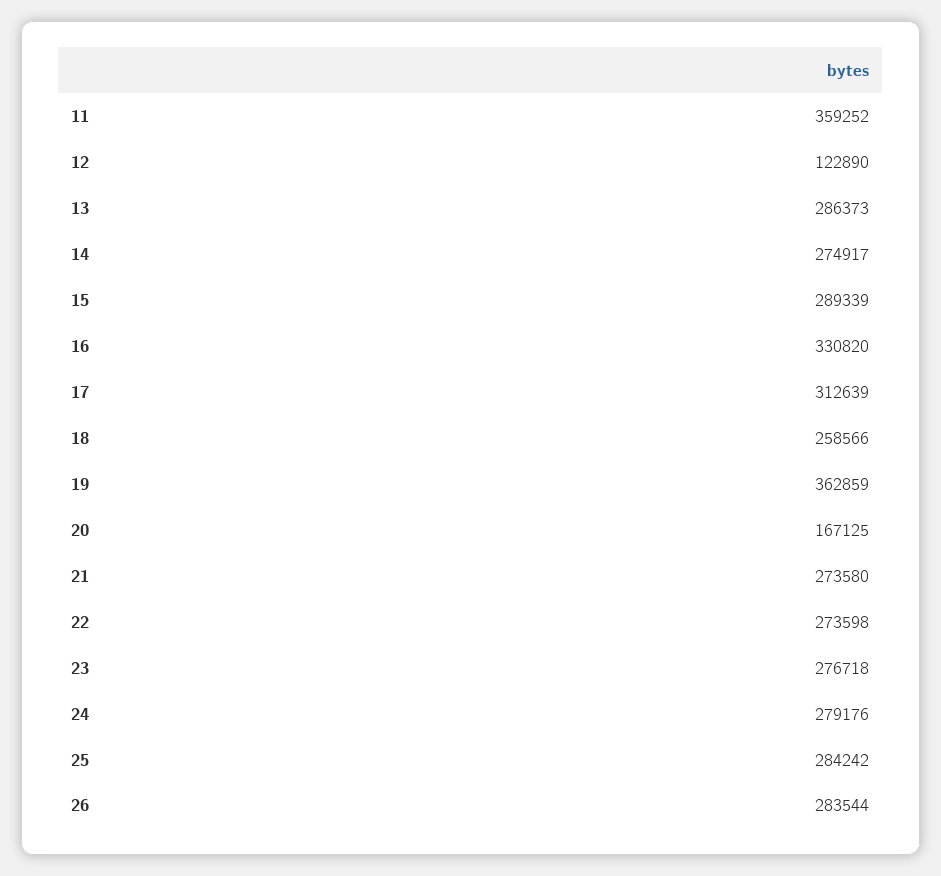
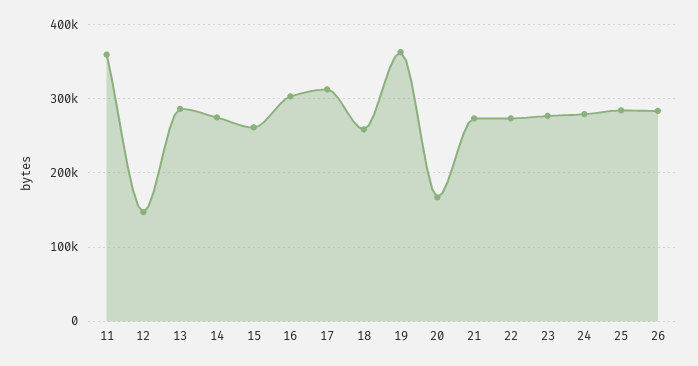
  {
    "11": 359252,
-   "12": 122890,
+   "12": 150000,
    "13": 286373,
    "14": 274917,
-   "15": 289339,
+   "15": 260000,
-   "16": 330820,
+   "16": 300000,
    "17": 312639,
    "18": 258566,
    "19": 362859,
    "20": 167125,
    "21": 273580,
    "22": 273598,
    "23": 276718,
    "24": 279176,
    "25": 284242,
    "26": 283544
  }

